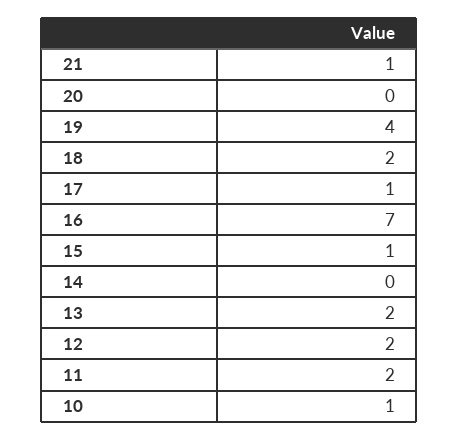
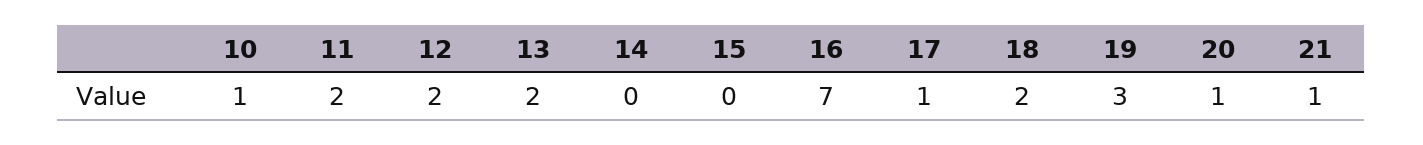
  {
    "21": 1,
-   "20": 0,
+   "20": 1,
-   "19": 4,
+   "19": 3,
    "18": 2,
    "17": 1,
    "16": 7,
-   "15": 1,
+   "15": 0,
    "14": 0,
    "13": 2,
    "12": 2,
    "11": 2,
    "10": 1
  }

